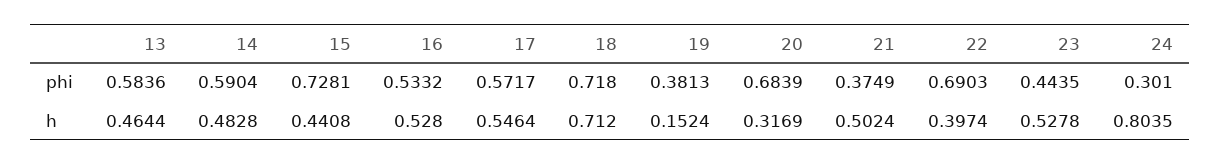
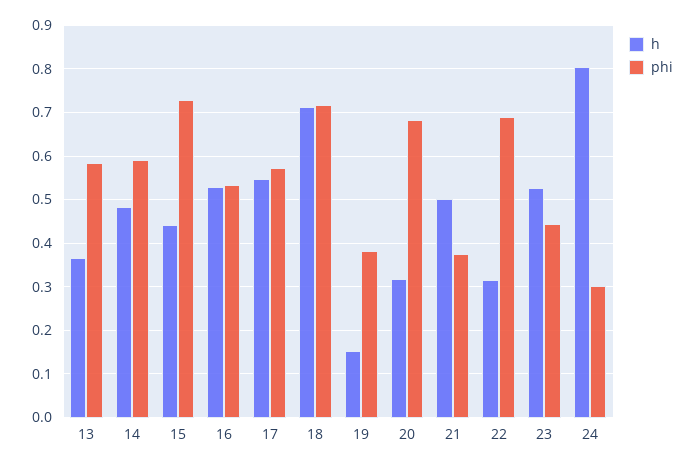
  {
    "phi": {
      "13": 0.5836,
      "14": 0.5904,
      "15": 0.7281,
      "16": 0.5332,
      "17": 0.5717,
      "18": 0.718,
      "19": 0.3813,
      "20": 0.6839,
      "21": 0.3749,
      "22": 0.6903,
      "23": 0.4435,
      "24": 0.301
    },
    "h": {
-     "13": 0.4644,
+     "13": 0.36,
      "14": 0.4828,
      "15": 0.4408,
      "16": 0.528,
      "17": 0.5464,
      "18": 0.712,
      "19": 0.1524,
      "20": 0.3169,
      "21": 0.5024,
-     "22": 0.3974,
+     "22": 0.32,
      "23": 0.5278,
      "24": 0.8035
    }
  }

